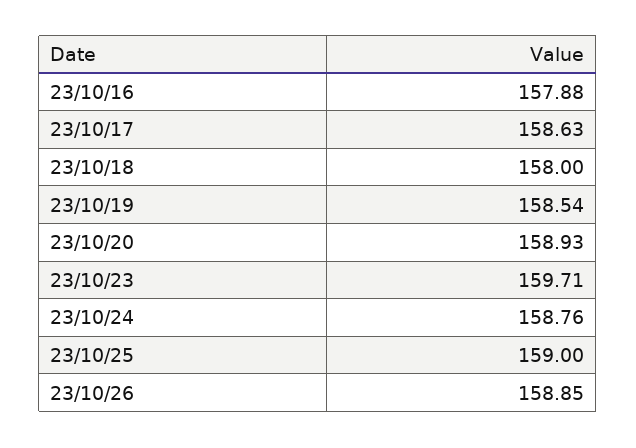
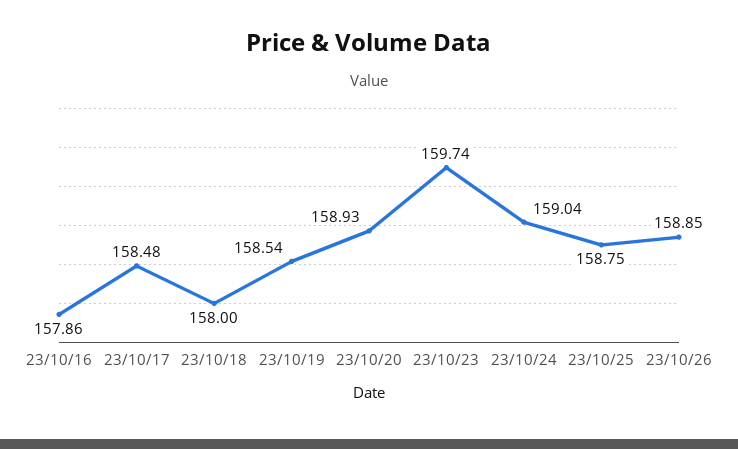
  {
-   "23/10/16": 157.88,
+   "23/10/16": 157.86,
-   "23/10/17": 158.63,
+   "23/10/17": 158.48,
    "23/10/18": 158,
    "23/10/19": 158.54,
    "23/10/20": 158.93,
-   "23/10/23": 159.71,
+   "23/10/23": 159.74,
-   "23/10/24": 158.76,
+   "23/10/24": 159.04,
-   "23/10/25": 159,
+   "23/10/25": 158.75,
    "23/10/26": 158.85
  }

